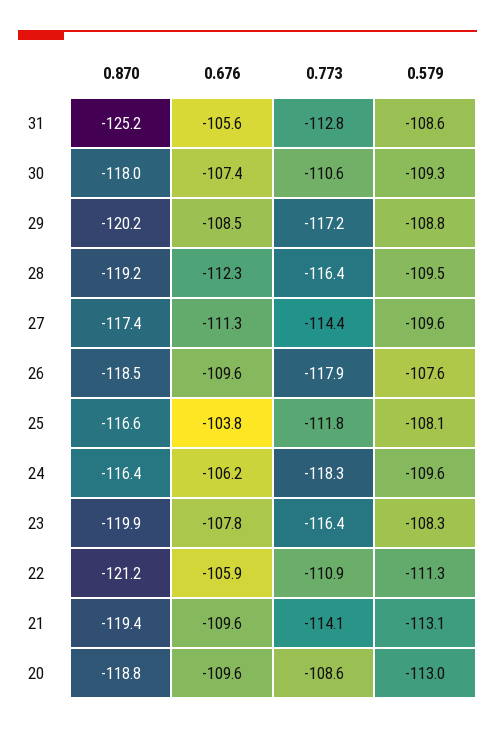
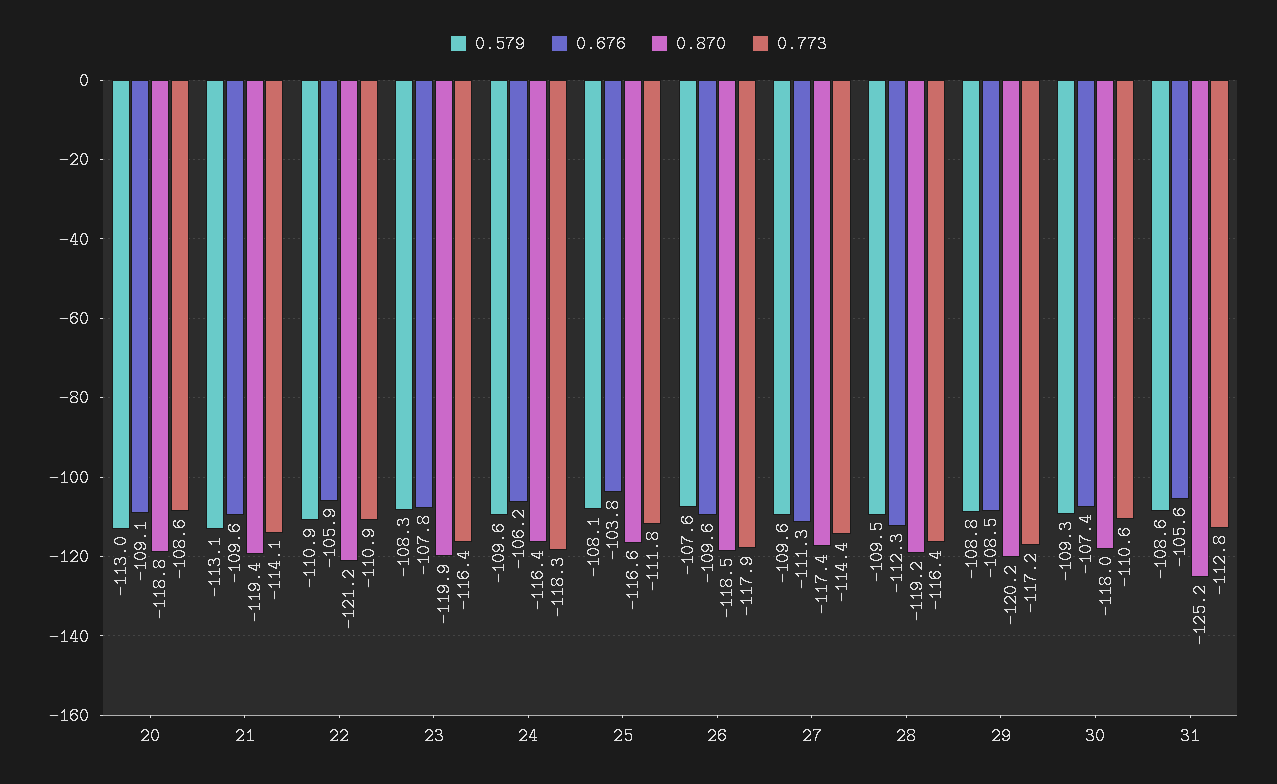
  {
    "0.870": {
      "31": -125.2,
      "30": -118,
      "29": -120.2,
      "28": -119.2,
      "27": -117.4,
      "26": -118.5,
      "25": -116.6,
      "24": -116.4,
      "23": -119.9,
      "22": -121.2,
      "21": -119.4,
      "20": -118.8
    },
    "0.676": {
      "31": -105.6,
      "30": -107.4,
      "29": -108.5,
      "28": -112.3,
      "27": -111.3,
      "26": -109.6,
      "25": -103.8,
      "24": -106.2,
      "23": -107.8,
      "22": -105.9,
      "21": -109.6,
-     "20": -109.6
+     "20": -109.1
    },
    "0.773": {
      "31": -112.8,
      "30": -110.6,
      "29": -117.2,
      "28": -116.4,
      "27": -114.4,
      "26": -117.9,
      "25": -111.8,
      "24": -118.3,
      "23": -116.4,
      "22": -110.9,
      "21": -114.1,
      "20": -108.6
    },
    "0.579": {
      "31": -108.6,
      "30": -109.3,
      "29": -108.8,
      "28": -109.5,
      "27": -109.6,
      "26": -107.6,
      "25": -108.1,
      "24": -109.6,
      "23": -108.3,
-     "22": -111.3,
+     "22": -110.9,
      "21": -113.1,
      "20": -113
    }
  }

